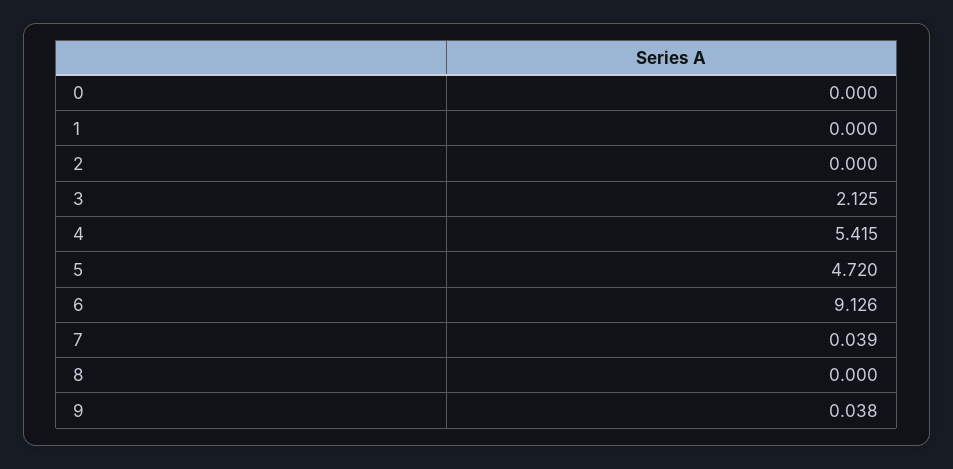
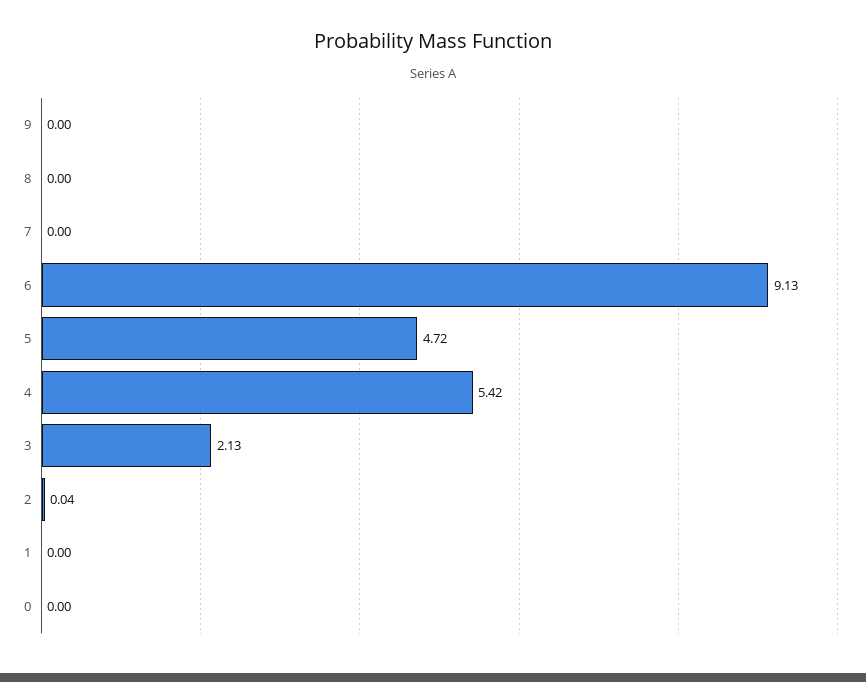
  {
    "0": 0,
    "1": 0,
-   "2": 0,
+   "2": 0.04,
    "3": 2.125,
    "4": 5.415,
    "5": 4.72,
    "6": 9.126,
-   "7": 0.039,
+   "7": 0,
    "8": 0,
-   "9": 0.038
+   "9": 0
  }

